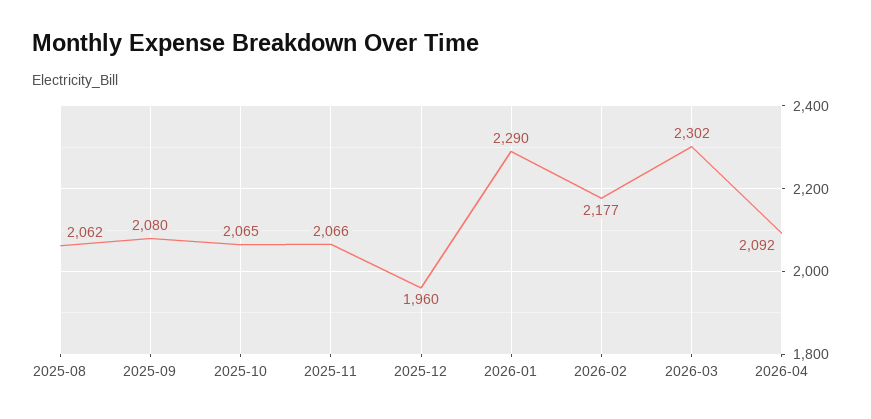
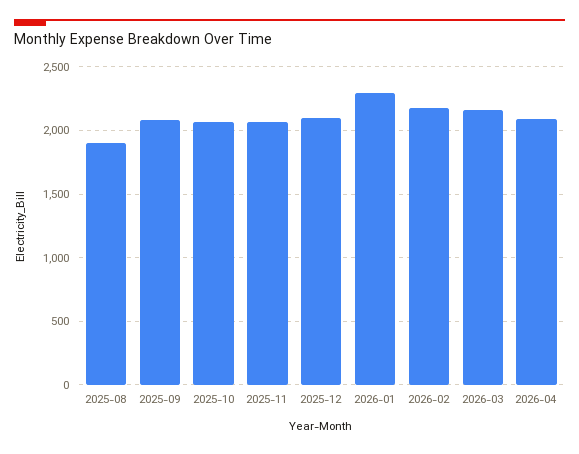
  {
-   "2025-08": 2062,
+   "2025-08": 1900,
    "2025-09": 2080,
    "2025-10": 2065,
    "2025-11": 2066,
-   "2025-12": 1960,
+   "2025-12": 2100,
    "2026-01": 2290,
    "2026-02": 2177,
-   "2026-03": 2302,
+   "2026-03": 2150,
    "2026-04": 2092
  }

